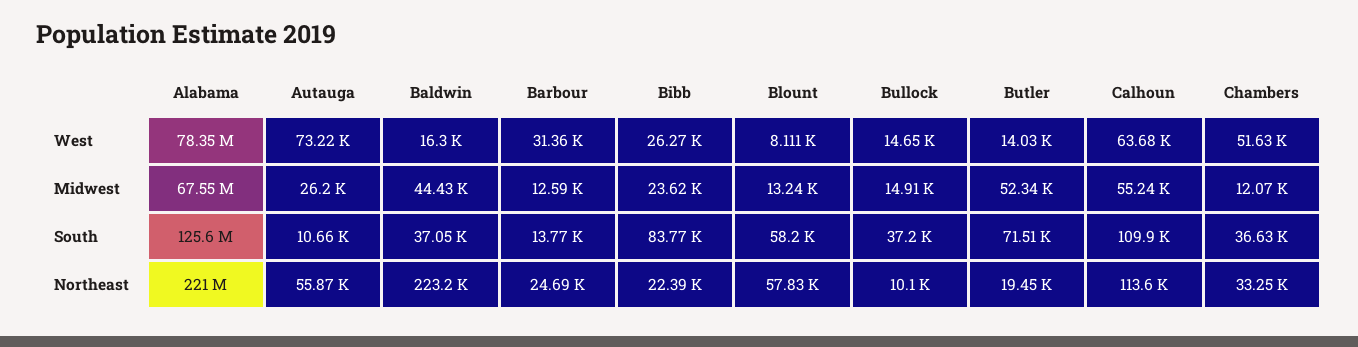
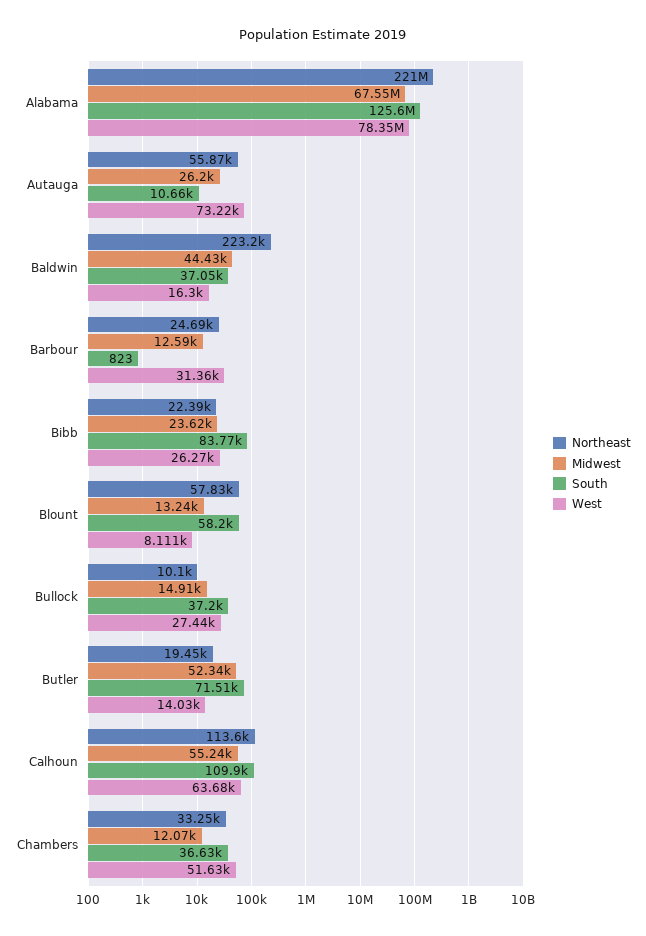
  {
    "West": {
      "Alabama": 78350000,
      "Autauga": 73220,
      "Baldwin": 16300,
      "Barbour": 31360,
      "Bibb": 26270,
      "Blount": 8111,
-     "Bullock": 14650,
+     "Bullock": 27440,
      "Butler": 14030,
      "Calhoun": 63680,
      "Chambers": 51630
    },
    "Midwest": {
      "Alabama": 67550000,
      "Autauga": 26200,
      "Baldwin": 44430,
      "Barbour": 12590,
      "Bibb": 23620,
      "Blount": 13240,
      "Bullock": 14910,
      "Butler": 52340,
      "Calhoun": 55240,
      "Chambers": 12070
    },
    "South": {
      "Alabama": 125600000,
      "Autauga": 10660,
      "Baldwin": 37050,
-     "Barbour": 13770,
+     "Barbour": 823,
      "Bibb": 83770,
      "Blount": 58200,
      "Bullock": 37200,
      "Butler": 71510,
      "Calhoun": 109900,
      "Chambers": 36630
    },
    "Northeast": {
      "Alabama": 221000000,
      "Autauga": 55870,
      "Baldwin": 223200,
      "Barbour": 24690,
      "Bibb": 22390,
      "Blount": 57830,
      "Bullock": 10100,
      "Butler": 19450,
      "Calhoun": 113600,
      "Chambers": 33250
    }
  }

